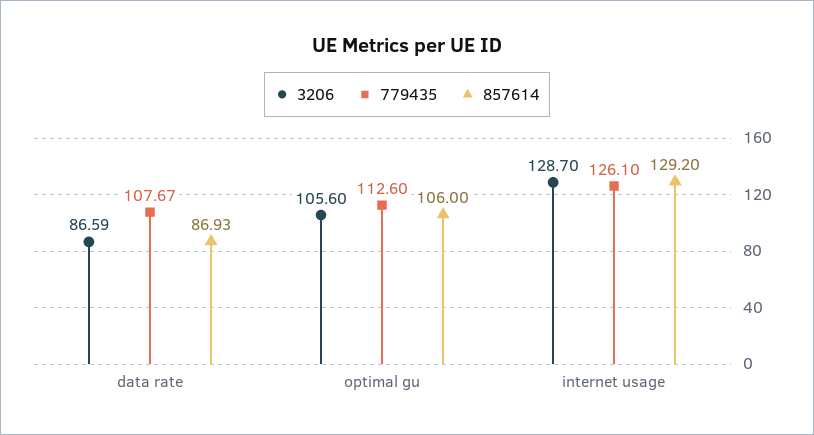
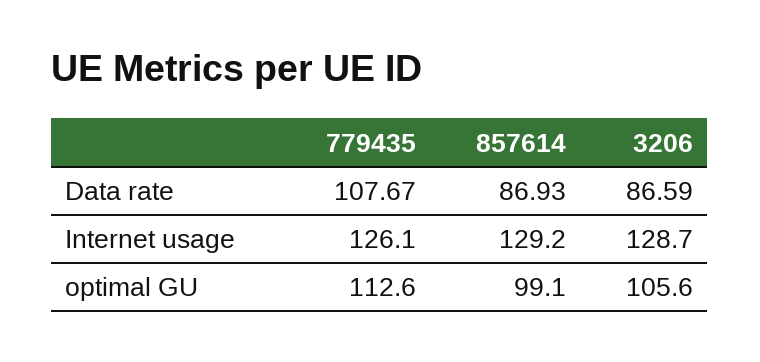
  {
    "3206": {
      "data rate": 86.59,
      "optimal gu": 105.6,
      "internet usage": 128.7
    },
    "779435": {
      "data rate": 107.67,
      "optimal gu": 112.6,
      "internet usage": 126.1
    },
    "857614": {
      "data rate": 86.93,
-     "optimal gu": 106,
+     "optimal gu": 99.1,
      "internet usage": 129.2
    }
  }

